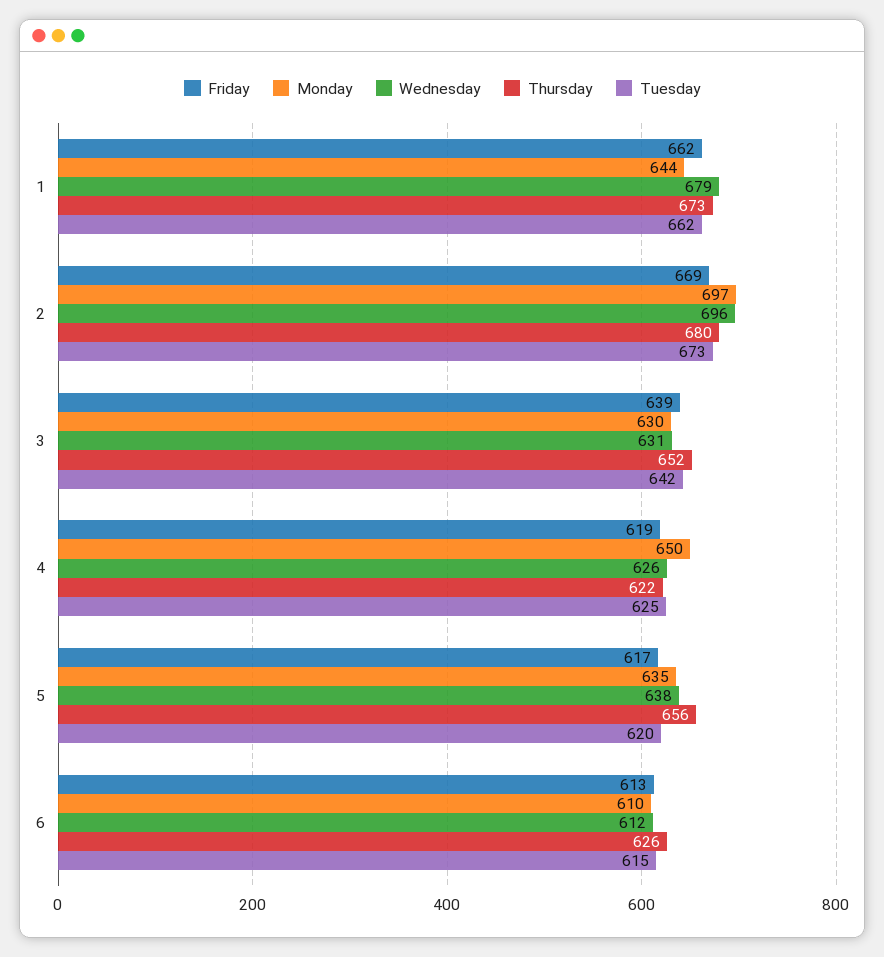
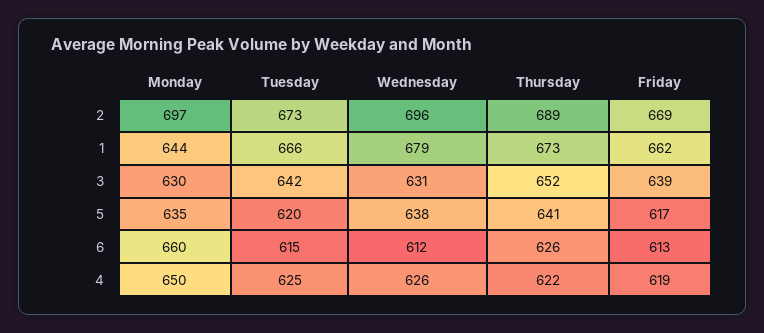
  {
    "Friday": {
      "1": 662,
      "2": 669,
      "3": 639,
      "4": 619,
      "5": 617,
      "6": 613
    },
    "Monday": {
      "1": 644,
      "2": 697,
      "3": 630,
      "4": 650,
      "5": 635,
-     "6": 610
+     "6": 660
    },
    "Wednesday": {
      "1": 679,
      "2": 696,
      "3": 631,
      "4": 626,
      "5": 638,
      "6": 612
    },
    "Thursday": {
      "1": 673,
-     "2": 680,
+     "2": 689,
      "3": 652,
      "4": 622,
-     "5": 656,
+     "5": 641,
      "6": 626
    },
    "Tuesday": {
-     "1": 662,
+     "1": 666,
      "2": 673,
      "3": 642,
      "4": 625,
      "5": 620,
      "6": 615
    }
  }

